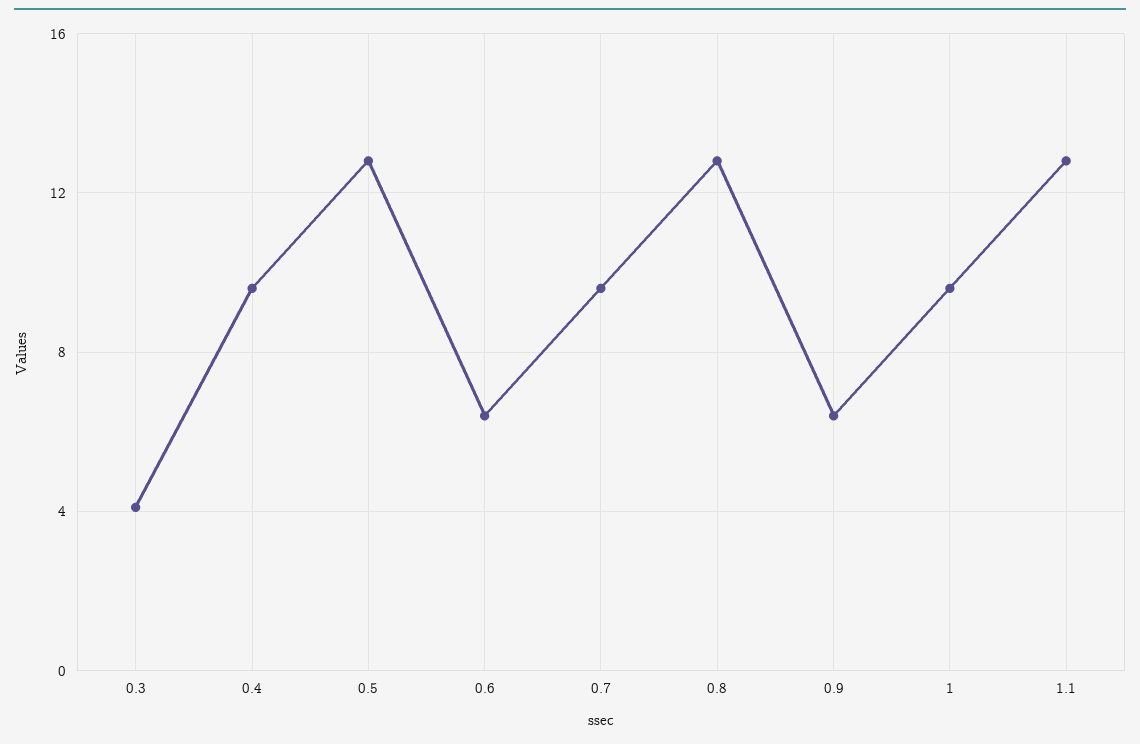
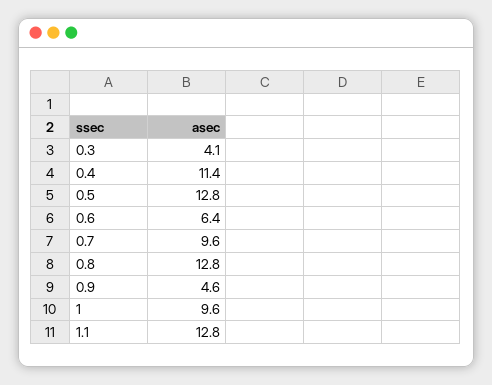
  {
    "0.3": 4.1,
-   "0.4": 9.5,
+   "0.4": 11.4,
    "0.5": 12.8,
    "0.6": 6.4,
    "0.7": 9.6,
    "0.8": 12.8,
-   "0.9": 6.5,
+   "0.9": 4.6,
    "1": 9.6,
    "1.1": 12.8
  }

